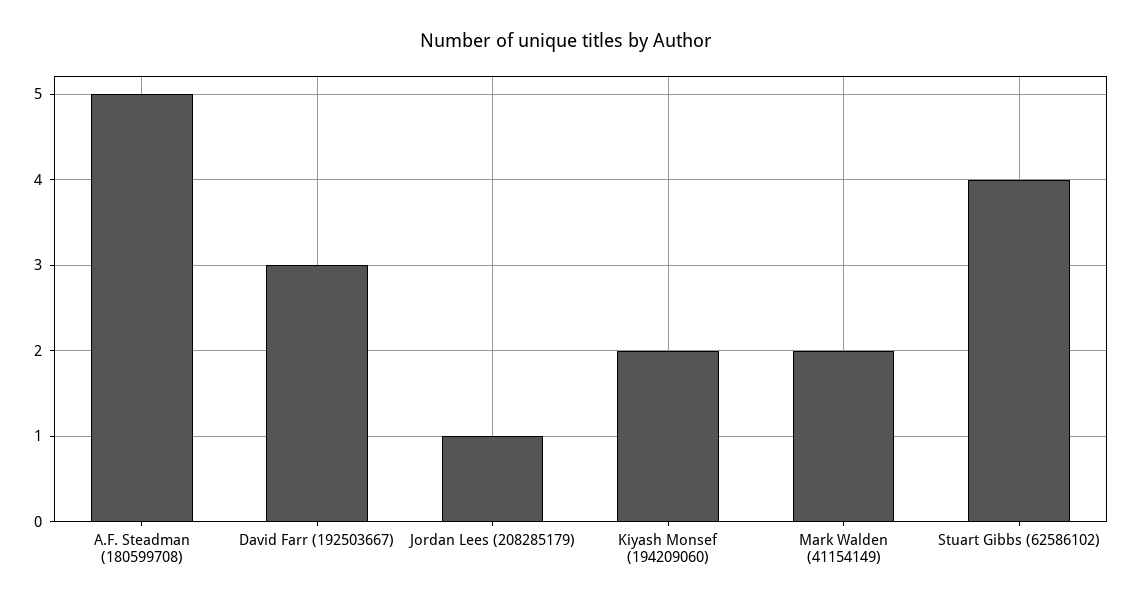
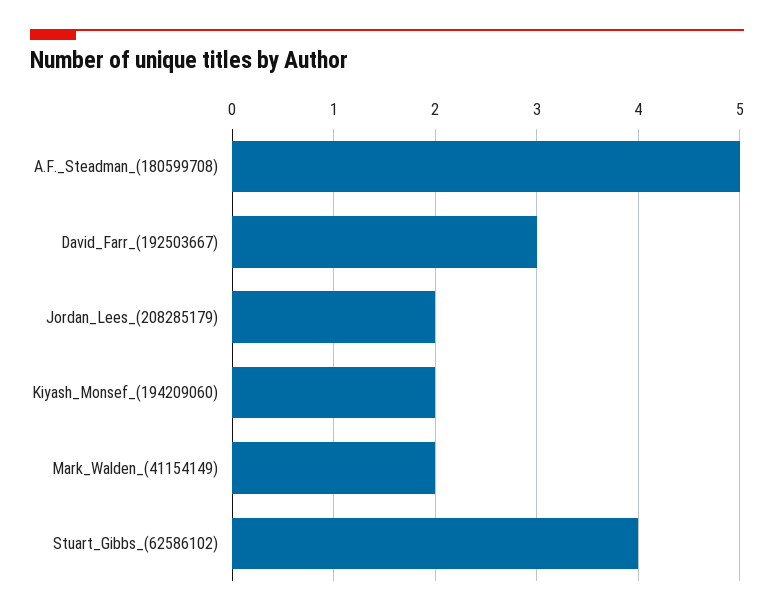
  {
    "A.F. Steadman (180599708)": 5,
    "David Farr (192503667)": 3,
-   "Jordan Lees (208285179)": 1,
+   "Jordan Lees (208285179)": 2,
    "Kiyash Monsef (194209060)": 2,
    "Mark Walden (41154149)": 2,
    "Stuart Gibbs (62586102)": 4
  }

